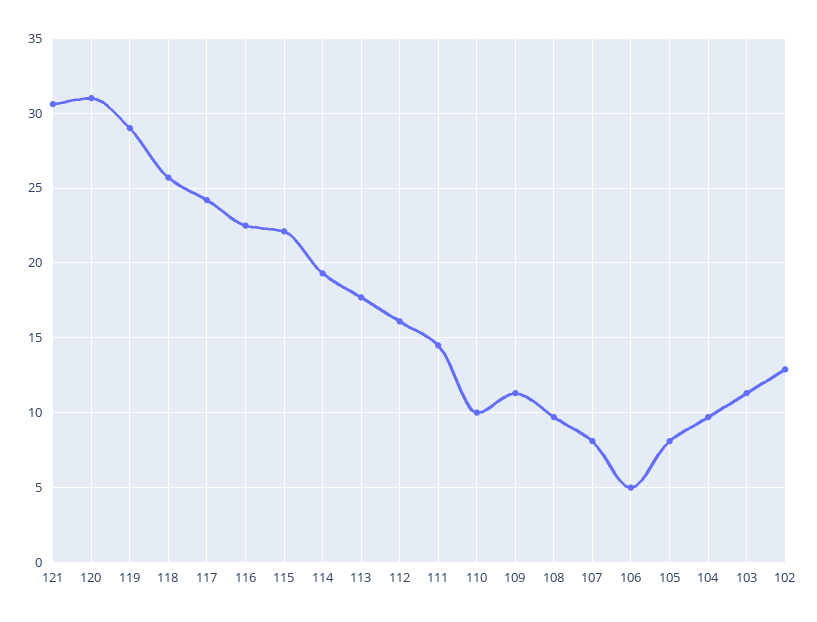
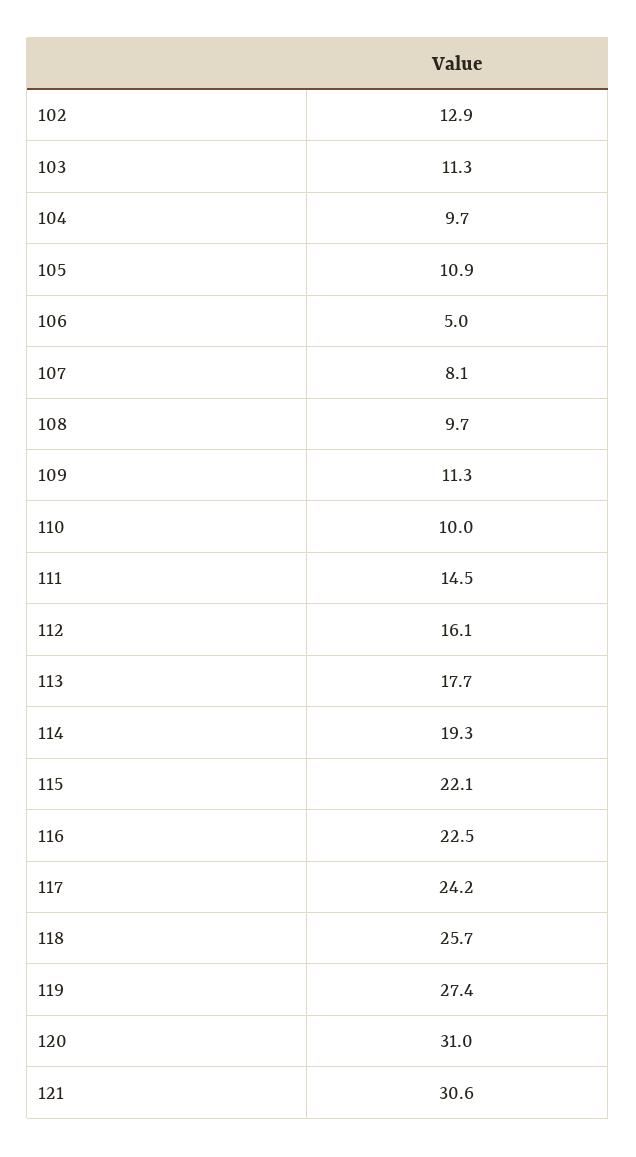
  {
    "121": 30.6,
    "120": 31,
-   "119": 29,
+   "119": 27.4,
    "118": 25.7,
    "117": 24.2,
    "116": 22.5,
    "115": 22.1,
    "114": 19.3,
    "113": 17.7,
    "112": 16.1,
    "111": 14.5,
    "110": 10,
    "109": 11.3,
    "108": 9.7,
    "107": 8.1,
    "106": 5,
-   "105": 8,
+   "105": 10.9,
    "104": 9.7,
    "103": 11.3,
    "102": 12.9
  }

